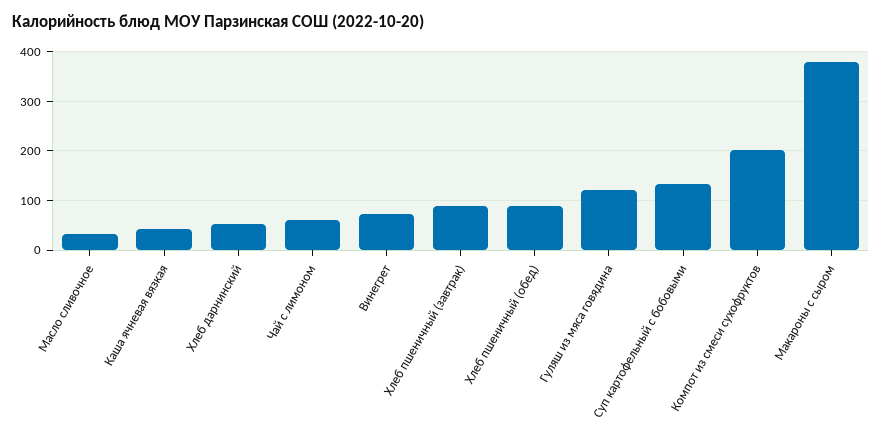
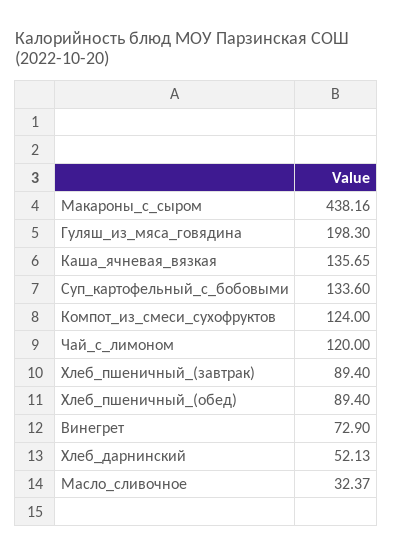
  {
    "Масло сливочное": 32.37,
-   "Каша ячневая вязкая": 40,
+   "Каша ячневая вязкая": 135.65,
    "Хлеб дарнинский": 52.13,
-   "Чай с лимоном": 60,
+   "Чай с лимоном": 120,
    "Винегрет": 72.9,
    "Хлеб пшеничный (завтрак)": 89.4,
    "Хлеб пшеничный (обед)": 89.4,
-   "Гуляш из мяса говядина": 120,
+   "Гуляш из мяса говядина": 198.3,
    "Суп картофельный с бобовыми": 133.6,
-   "Компот из смеси сухофруктов": 200,
+   "Компот из смеси сухофруктов": 124,
-   "Макароны с сыром": 380
+   "Макароны с сыром": 438.16
  }

